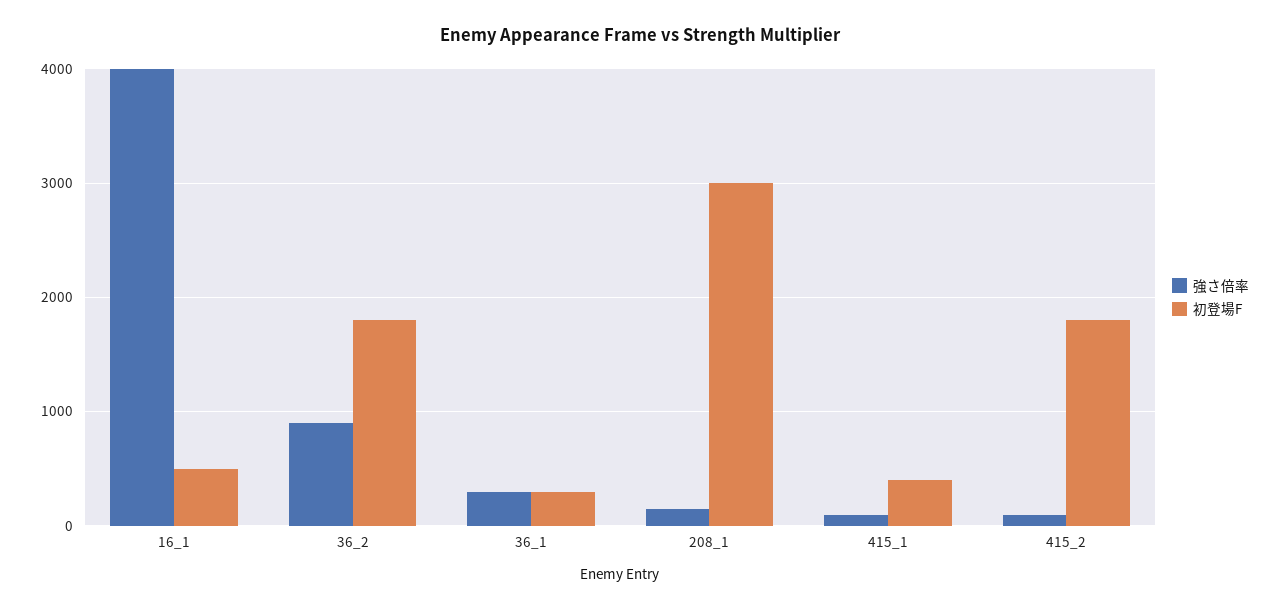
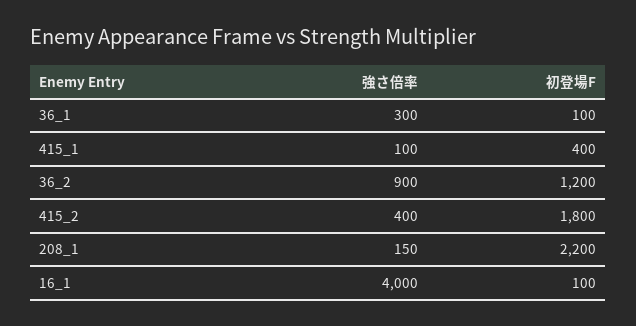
  {
    "強さ倍率": {
      "16_1": 4000,
      "36_2": 900,
      "36_1": 300,
      "208_1": 150,
      "415_1": 100,
-     "415_2": 100
+     "415_2": 400
    },
    "初登場F": {
-     "16_1": 500,
+     "16_1": 100,
-     "36_2": 1800,
+     "36_2": 1200,
-     "36_1": 300,
+     "36_1": 100,
-     "208_1": 3000,
+     "208_1": 2200,
      "415_1": 400,
      "415_2": 1800
    }
  }

